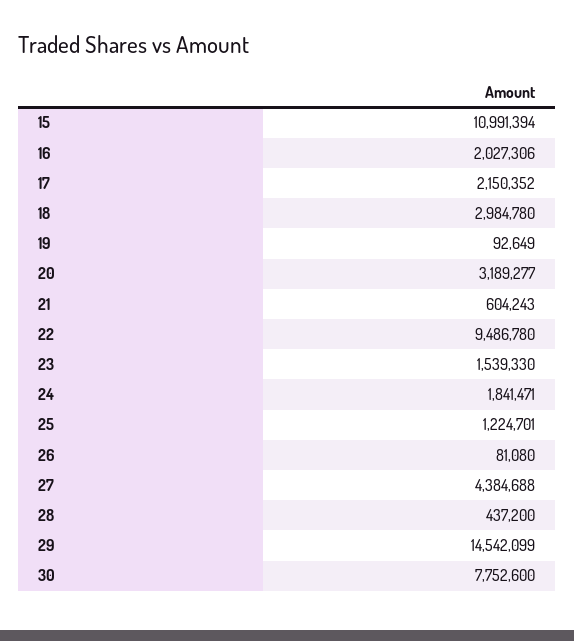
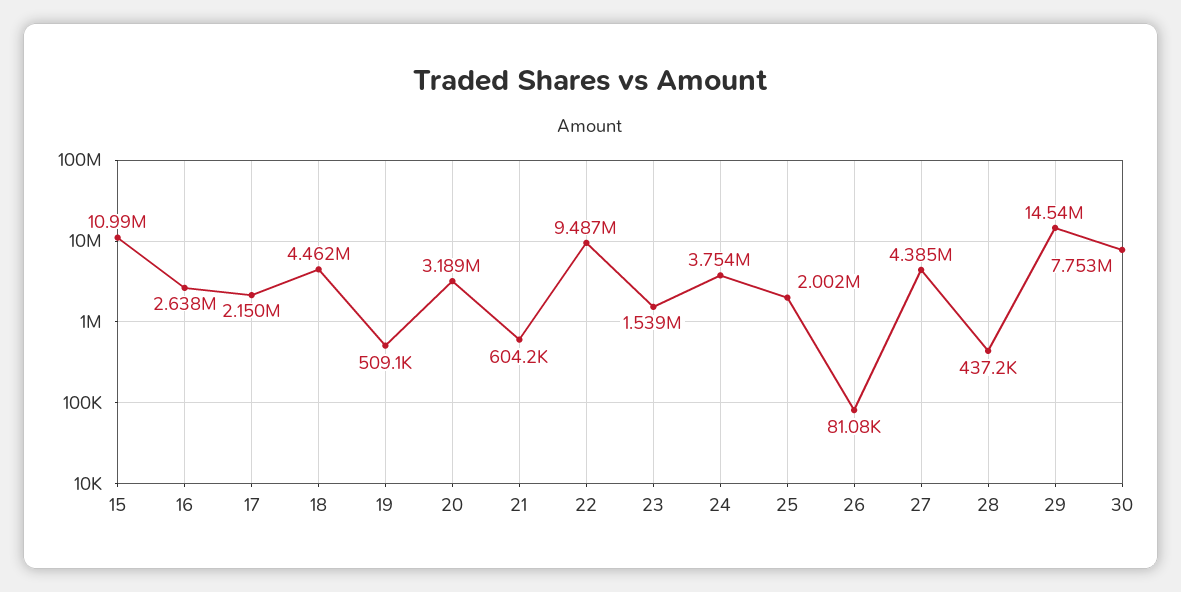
  {
    "15": 10991394,
-   "16": 2027306,
+   "16": 2638000,
    "17": 2150352,
-   "18": 2984780,
+   "18": 4462000,
-   "19": 92649,
+   "19": 509100,
    "20": 3189277,
    "21": 604243,
    "22": 9486780,
    "23": 1539330,
-   "24": 1841471,
+   "24": 3754000,
-   "25": 1224701,
+   "25": 2002000,
    "26": 81080,
    "27": 4384688,
    "28": 437200,
    "29": 14542099,
    "30": 7752600
  }

